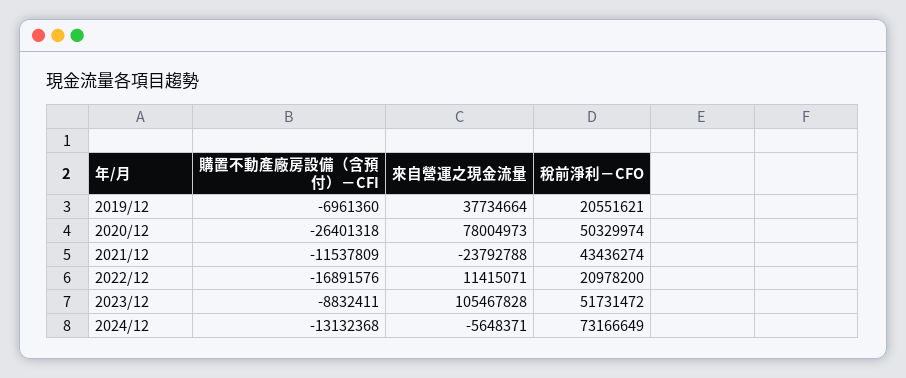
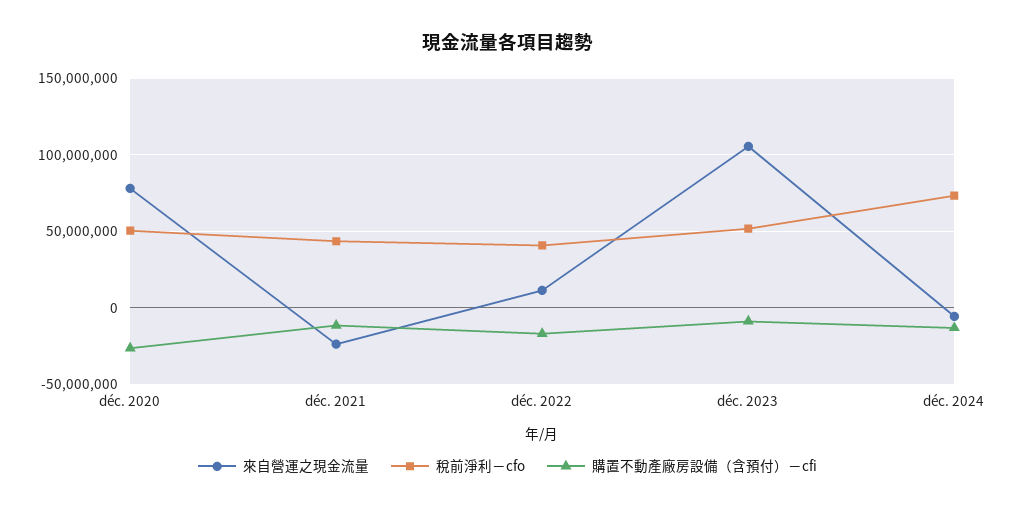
  {
    "購置不動產廠房設備（含預付）－CFI": {
-     "2019/12": -6961360,
      "2020/12": -26401318,
      "2021/12": -11537809,
      "2022/12": -16891576,
      "2023/12": -8832411,
      "2024/12": -13132368
    },
    "來自營運之現金流量": {
-     "2019/12": 37734664,
      "2020/12": 78004973,
      "2021/12": -23792788,
      "2022/12": 11415071,
      "2023/12": 105467828,
      "2024/12": -5648371
    },
    "稅前淨利－CFO": {
-     "2019/12": 20551621,
      "2020/12": 50329974,
      "2021/12": 43436274,
-     "2022/12": 20978200,
+     "2022/12": 40000000,
      "2023/12": 51731472,
      "2024/12": 73166649
    }
  }

